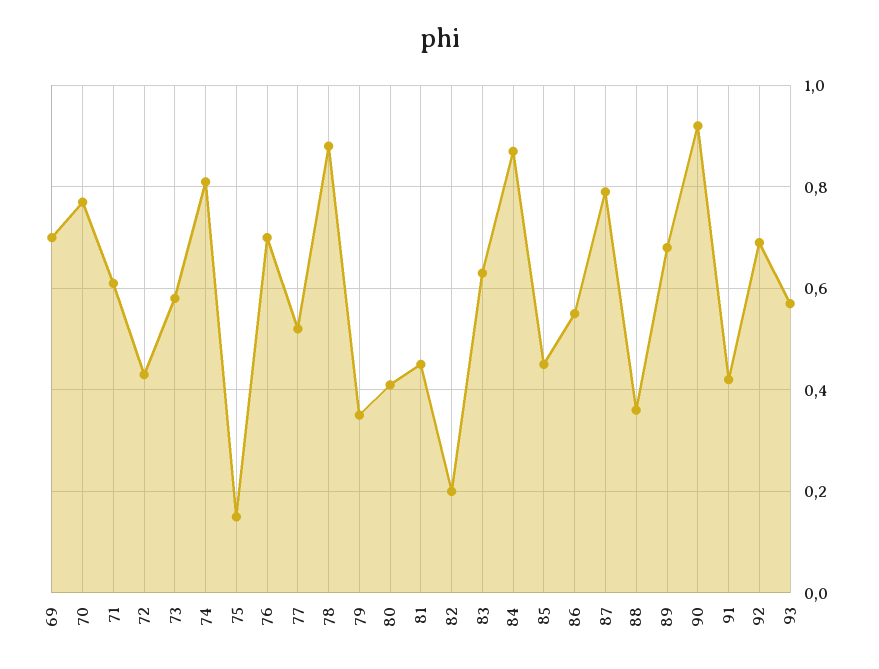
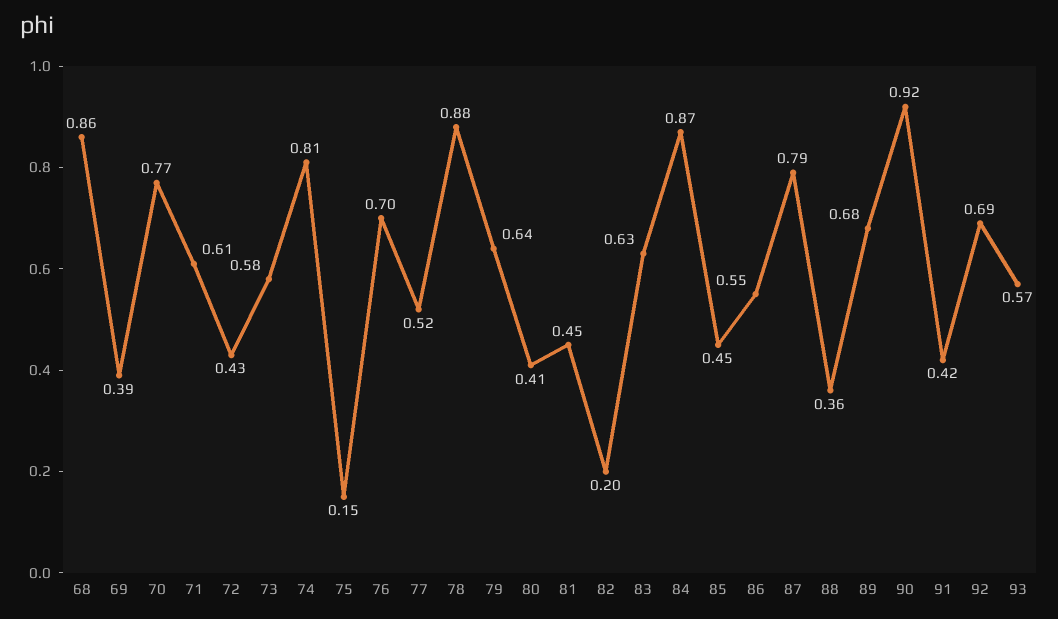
  {
-   "69": 0.7,
+   "69": 0.39,
    "70": 0.77,
    "71": 0.61,
    "72": 0.43,
    "73": 0.58,
    "74": 0.81,
    "75": 0.15,
    "76": 0.7,
    "77": 0.52,
    "78": 0.88,
-   "79": 0.35,
+   "79": 0.64,
    "80": 0.41,
    "81": 0.45,
    "82": 0.2,
    "83": 0.63,
    "84": 0.87,
    "85": 0.45,
    "86": 0.55,
    "87": 0.79,
    "88": 0.36,
    "89": 0.68,
    "90": 0.92,
    "91": 0.42,
    "92": 0.69,
-   "93": 0.57
+   "93": 0.57,
+   "68": 0.86
  }

